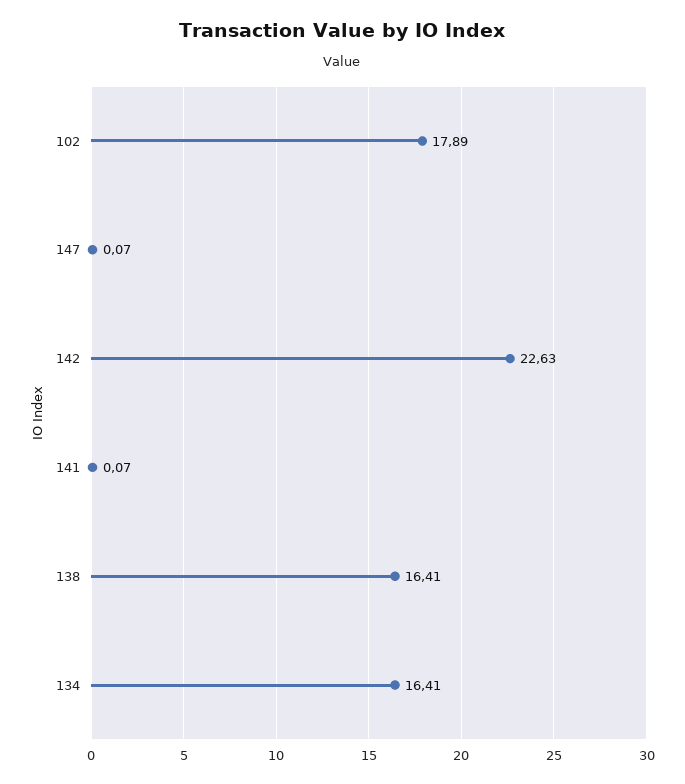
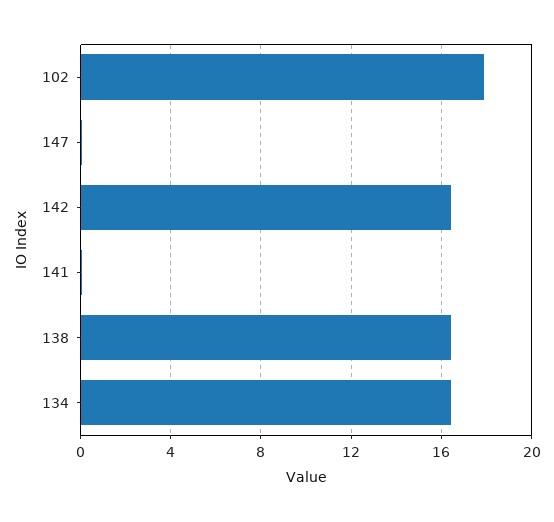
  {
    "102": 17.89,
    "147": 0.07,
-   "142": 22.63,
+   "142": 16.5,
    "141": 0.07,
    "138": 16.41,
    "134": 16.41
  }

